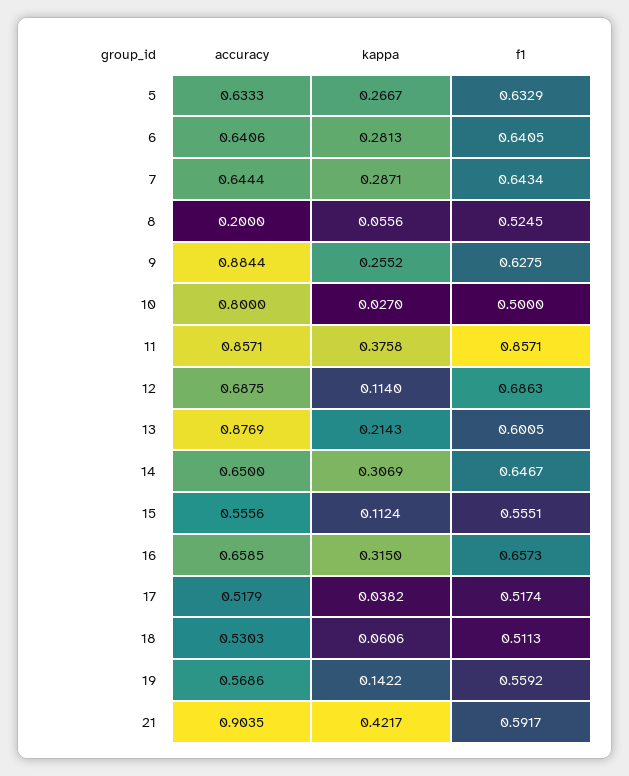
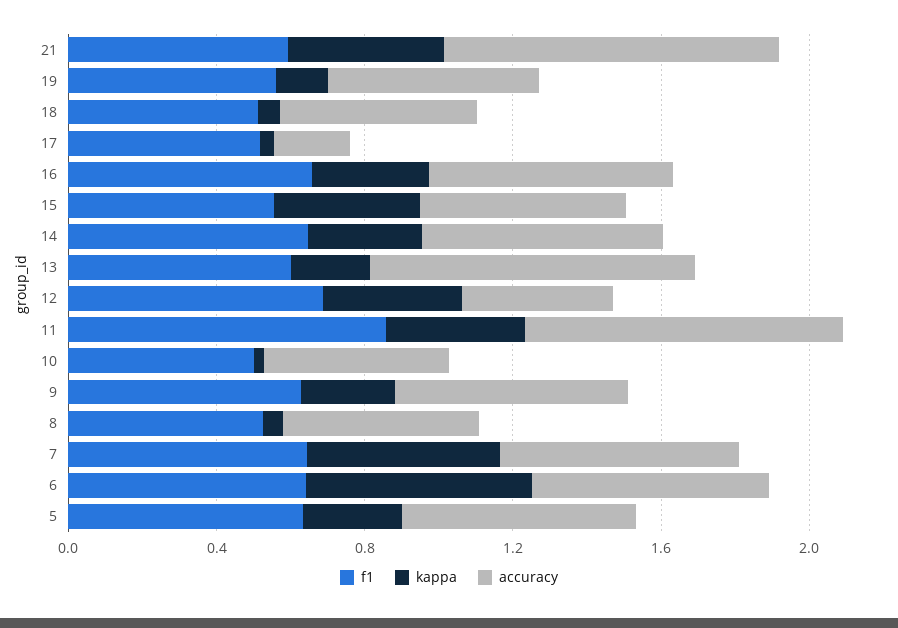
  {
    "accuracy": {
      "5": 0.6333,
      "6": 0.6406,
      "7": 0.6444,
-     "8": 0.2,
+     "8": 0.5,
-     "9": 0.8844,
+     "9": 0.6,
-     "10": 0.8,
+     "10": 0.5,
      "11": 0.8571,
-     "12": 0.6875,
+     "12": 0.4,
      "13": 0.8769,
      "14": 0.65,
      "15": 0.5556,
      "16": 0.6585,
-     "17": 0.5179,
+     "17": 0.2,
      "18": 0.5303,
      "19": 0.5686,
      "21": 0.9035
    },
    "kappa": {
      "5": 0.2667,
-     "6": 0.2813,
+     "6": 0.6,
-     "7": 0.2871,
+     "7": 0.5,
      "8": 0.0556,
      "9": 0.2552,
      "10": 0.027,
      "11": 0.3758,
-     "12": 0.114,
+     "12": 0.4,
      "13": 0.2143,
      "14": 0.3069,
-     "15": 0.1124,
+     "15": 0.4,
      "16": 0.315,
      "17": 0.0382,
      "18": 0.0606,
      "19": 0.1422,
      "21": 0.4217
    },
    "f1": {
      "5": 0.6329,
      "6": 0.6405,
      "7": 0.6434,
      "8": 0.5245,
      "9": 0.6275,
      "10": 0.5,
      "11": 0.8571,
      "12": 0.6863,
      "13": 0.6005,
      "14": 0.6467,
      "15": 0.5551,
      "16": 0.6573,
      "17": 0.5174,
      "18": 0.5113,
      "19": 0.5592,
      "21": 0.5917
    }
  }

